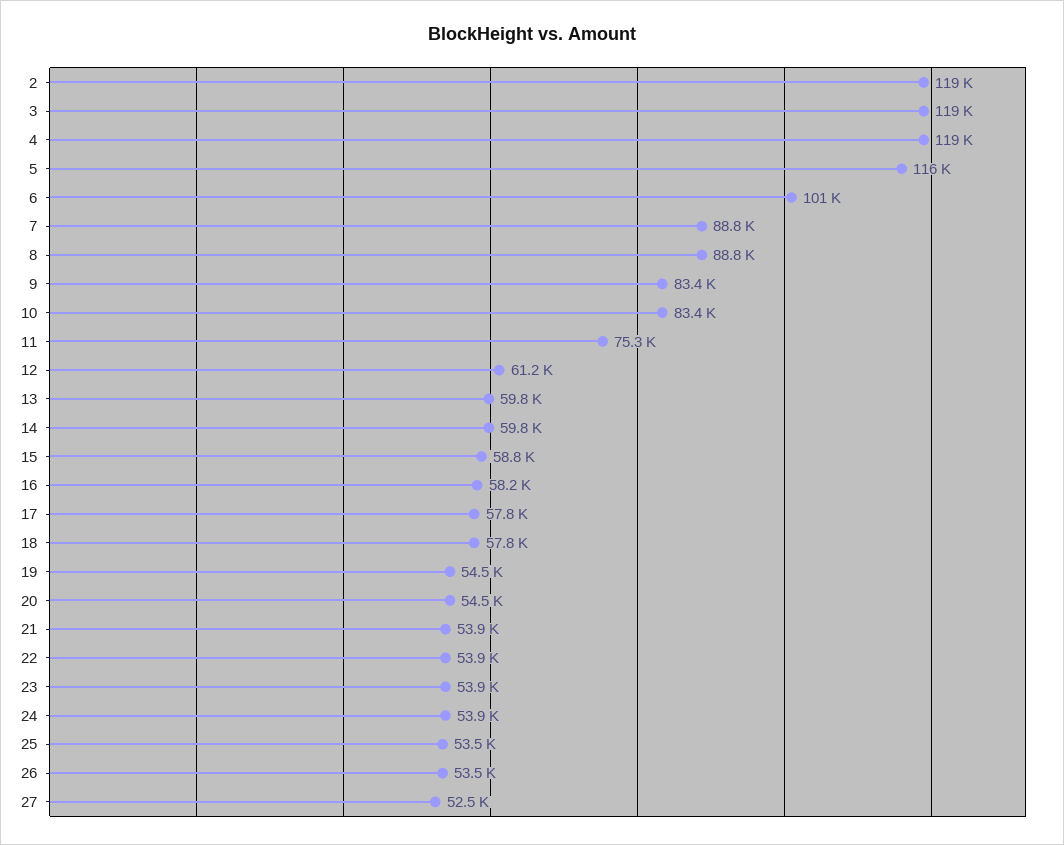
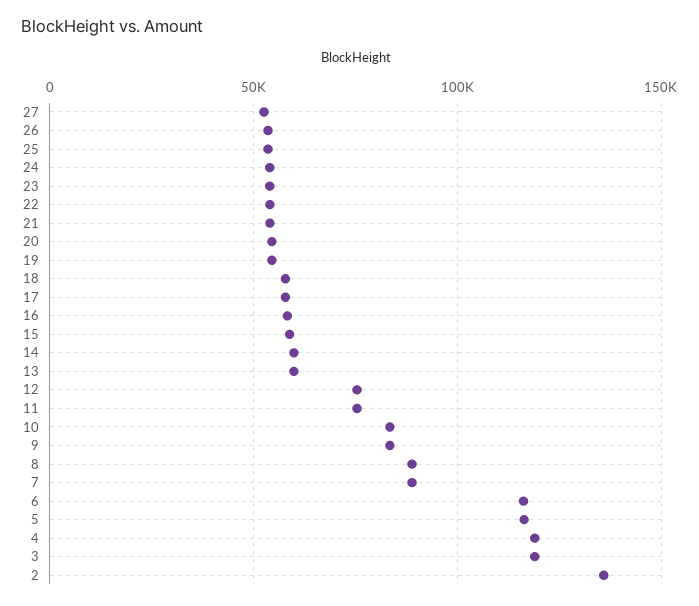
  {
-   "2": 119000,
+   "2": 135000,
    "3": 119000,
    "4": 119000,
    "5": 116000,
-   "6": 101000,
+   "6": 115000,
    "7": 88800,
    "8": 88800,
    "9": 83400,
    "10": 83400,
    "11": 75300,
-   "12": 61200,
+   "12": 75000,
    "13": 59800,
    "14": 59800,
    "15": 58800,
    "16": 58200,
    "17": 57800,
    "18": 57800,
    "19": 54500,
    "20": 54500,
    "21": 53900,
    "22": 53900,
    "23": 53900,
    "24": 53900,
    "25": 53500,
    "26": 53500,
    "27": 52500
  }

